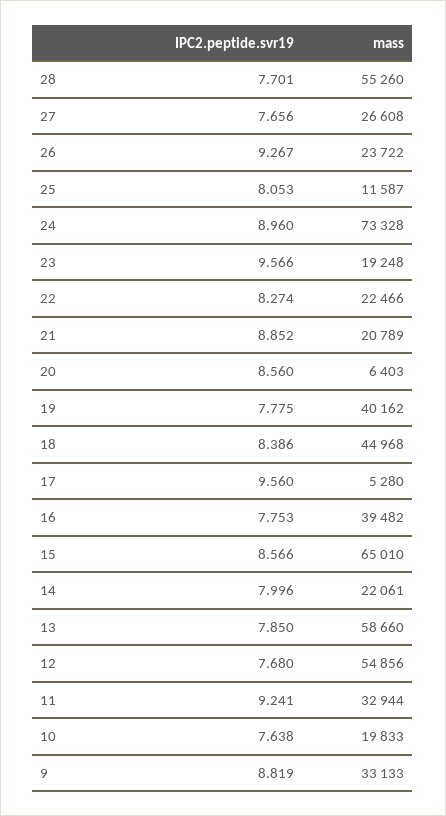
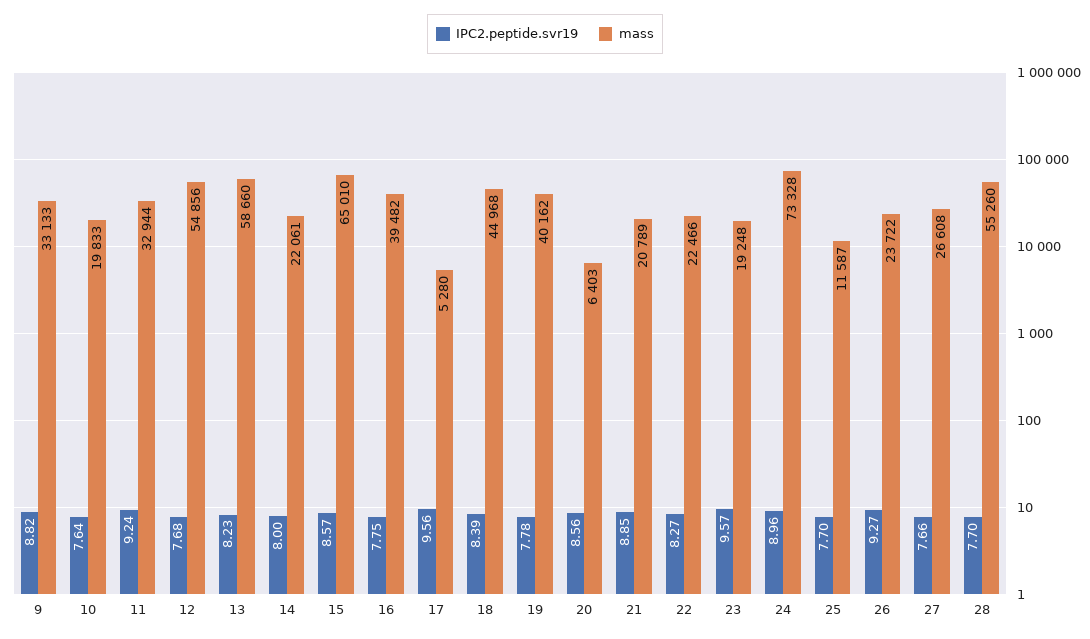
  {
    "IPC2.peptide.svr19": {
      "28": 7.701,
      "27": 7.656,
      "26": 9.267,
-     "25": 8.053,
+     "25": 7.7,
      "24": 8.96,
      "23": 9.566,
      "22": 8.274,
      "21": 8.852,
      "20": 8.56,
      "19": 7.775,
      "18": 8.386,
      "17": 9.56,
      "16": 7.753,
      "15": 8.566,
      "14": 7.996,
-     "13": 7.85,
+     "13": 8.23,
      "12": 7.68,
      "11": 9.241,
      "10": 7.638,
      "9": 8.819
    },
    "mass": {
      "28": 55260,
      "27": 26608,
      "26": 23722,
      "25": 11587,
      "24": 73328,
      "23": 19248,
      "22": 22466,
      "21": 20789,
      "20": 6403,
      "19": 40162,
      "18": 44968,
      "17": 5280,
      "16": 39482,
      "15": 65010,
      "14": 22061,
      "13": 58660,
      "12": 54856,
      "11": 32944,
      "10": 19833,
      "9": 33133
    }
  }

